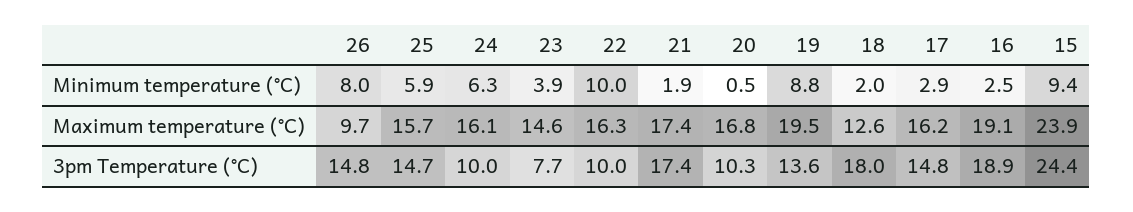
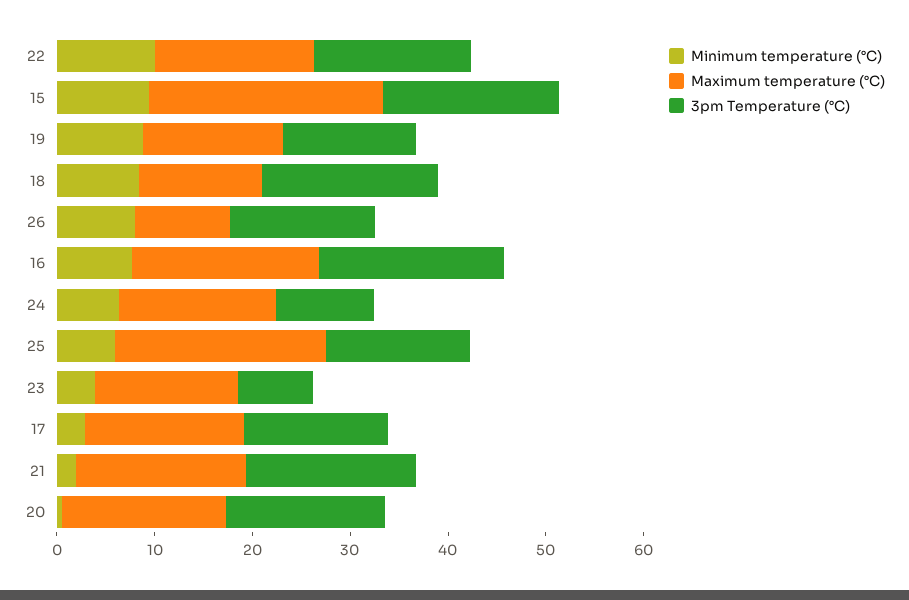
  {
    "Minimum temperature (°C)": {
      "26": 8,
      "25": 5.9,
      "24": 6.3,
      "23": 3.9,
      "22": 10,
      "21": 1.9,
      "20": 0.5,
      "19": 8.8,
-     "18": 2,
+     "18": 8,
      "17": 2.9,
-     "16": 2.5,
+     "16": 8,
      "15": 9.4
    },
    "Maximum temperature (°C)": {
      "26": 9.7,
-     "25": 15.7,
+     "25": 22,
      "24": 16.1,
      "23": 14.6,
      "22": 16.3,
      "21": 17.4,
      "20": 16.8,
-     "19": 19.5,
+     "19": 14,
      "18": 12.6,
      "17": 16.2,
      "16": 19.1,
      "15": 23.9
    },
    "3pm Temperature (°C)": {
      "26": 14.8,
      "25": 14.7,
      "24": 10,
      "23": 7.7,
-     "22": 10,
+     "22": 16,
      "21": 17.4,
-     "20": 10.3,
+     "20": 16,
      "19": 13.6,
      "18": 18,
      "17": 14.8,
      "16": 18.9,
-     "15": 24.4
+     "15": 18
    }
  }

